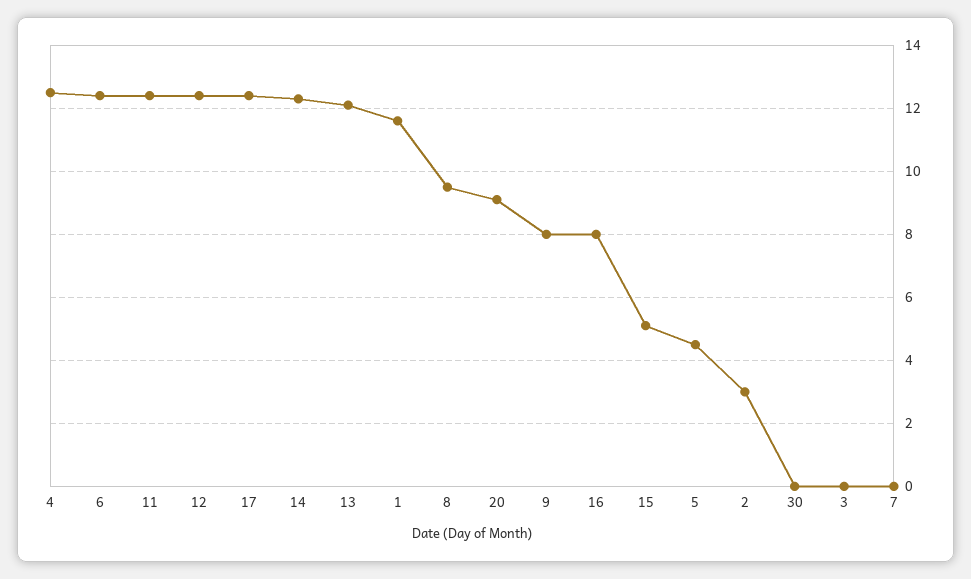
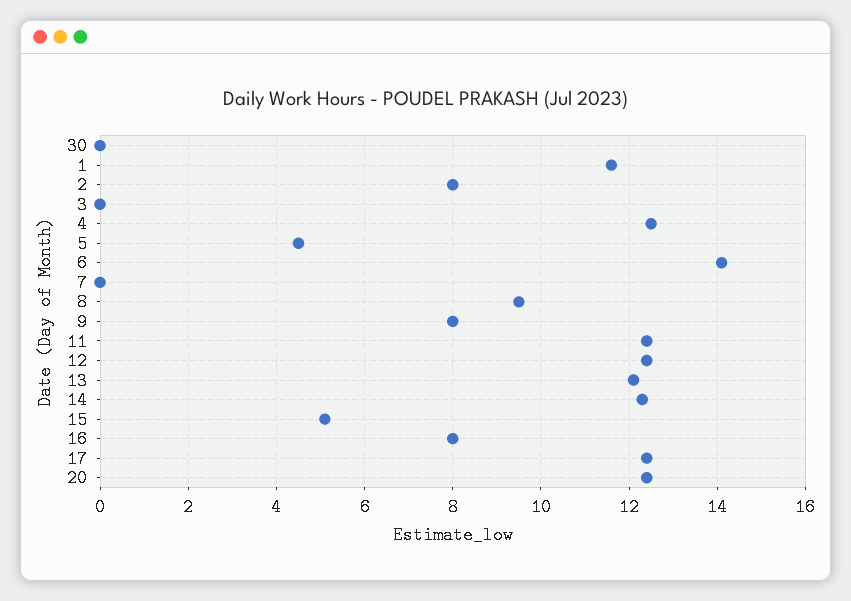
  {
    "4": 12.5,
-   "6": 12.5,
+   "6": 14,
    "11": 12.5,
    "12": 12.5,
    "17": 12.5,
    "14": 12.5,
    "13": 12,
    "1": 11.5,
    "8": 9.5,
-   "20": 9,
+   "20": 12.5,
    "9": 8,
    "16": 8,
    "15": 5,
    "5": 4.5,
-   "2": 3,
+   "2": 8,
    "30": 0,
    "3": 0,
    "7": 0
  }

